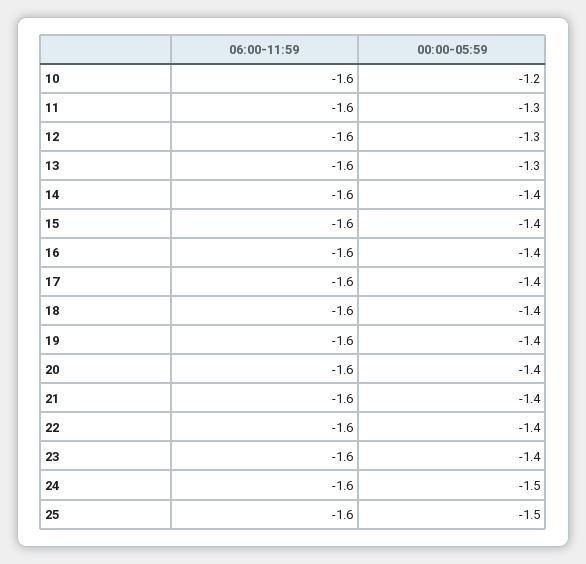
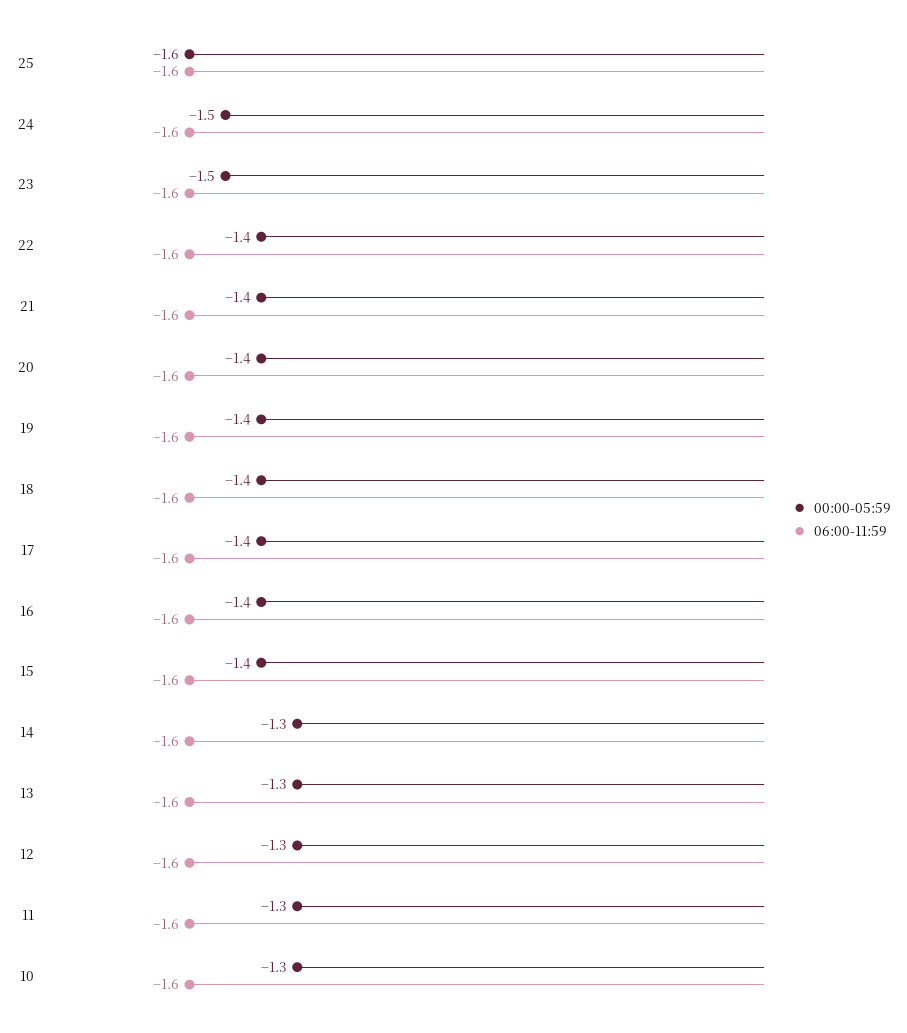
  {
    "06:00-11:59": {
      "10": -1.6,
      "11": -1.6,
      "12": -1.6,
      "13": -1.6,
      "14": -1.6,
      "15": -1.6,
      "16": -1.6,
      "17": -1.6,
      "18": -1.6,
      "19": -1.6,
      "20": -1.6,
      "21": -1.6,
      "22": -1.6,
      "23": -1.6,
      "24": -1.6,
      "25": -1.6
    },
    "00:00-05:59": {
-     "10": -1.2,
+     "10": -1.3,
      "11": -1.3,
      "12": -1.3,
      "13": -1.3,
-     "14": -1.4,
+     "14": -1.3,
      "15": -1.4,
      "16": -1.4,
      "17": -1.4,
      "18": -1.4,
      "19": -1.4,
      "20": -1.4,
      "21": -1.4,
      "22": -1.4,
-     "23": -1.4,
+     "23": -1.5,
      "24": -1.5,
-     "25": -1.5
+     "25": -1.6
    }
  }

